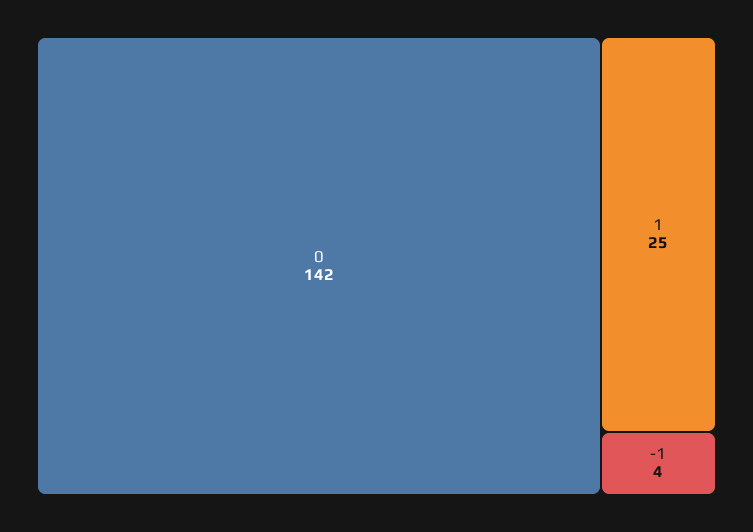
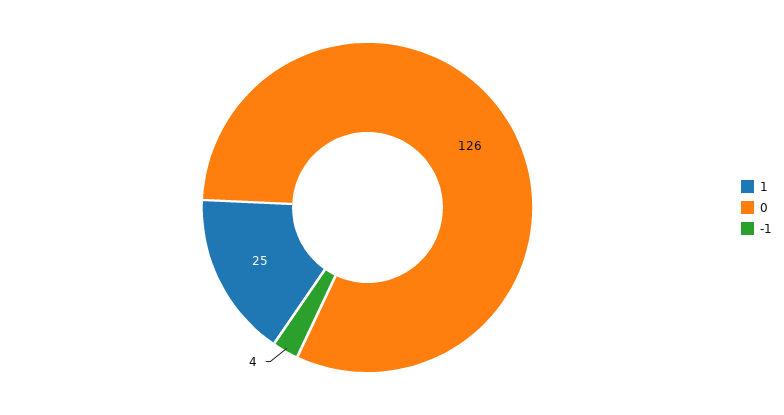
  {
-   "0": 142,
+   "0": 126,
    "1": 25,
    "-1": 4
  }

